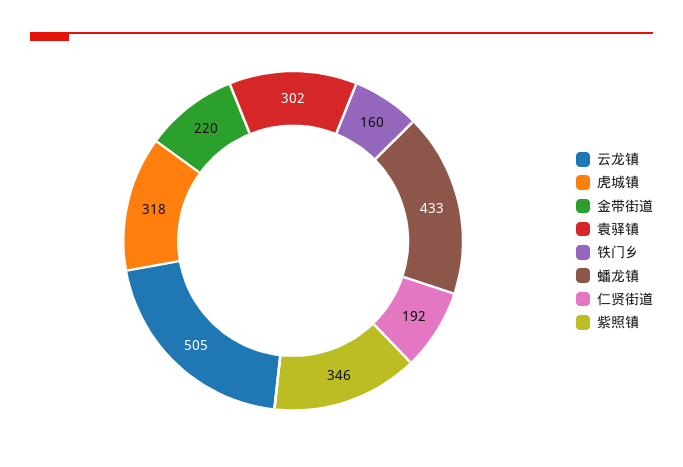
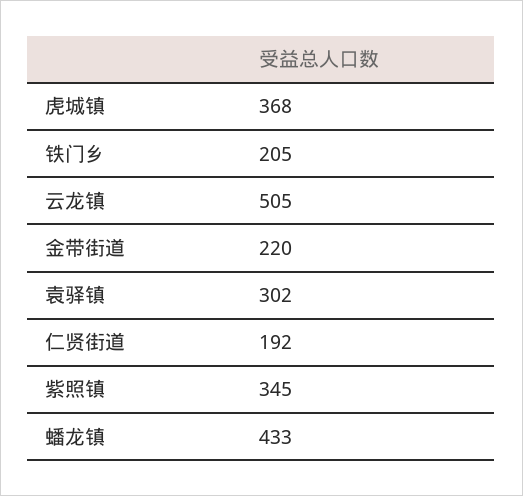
  {
    "云龙镇": 505,
-   "虎城镇": 318,
+   "虎城镇": 368,
    "金带街道": 220,
    "袁驿镇": 302,
-   "铁门乡": 160,
+   "铁门乡": 205,
    "蟠龙镇": 433,
    "仁贤街道": 192,
-   "紫照镇": 346
+   "紫照镇": 345
  }

